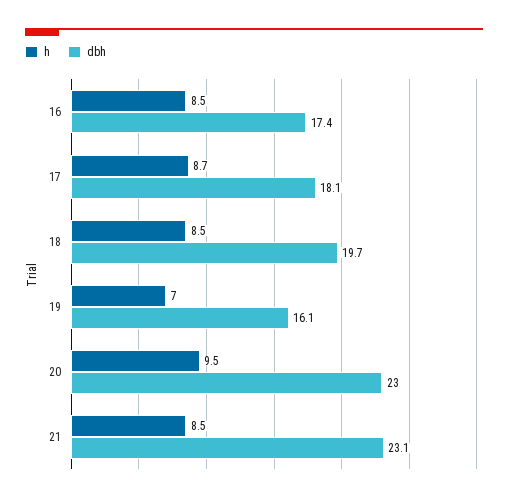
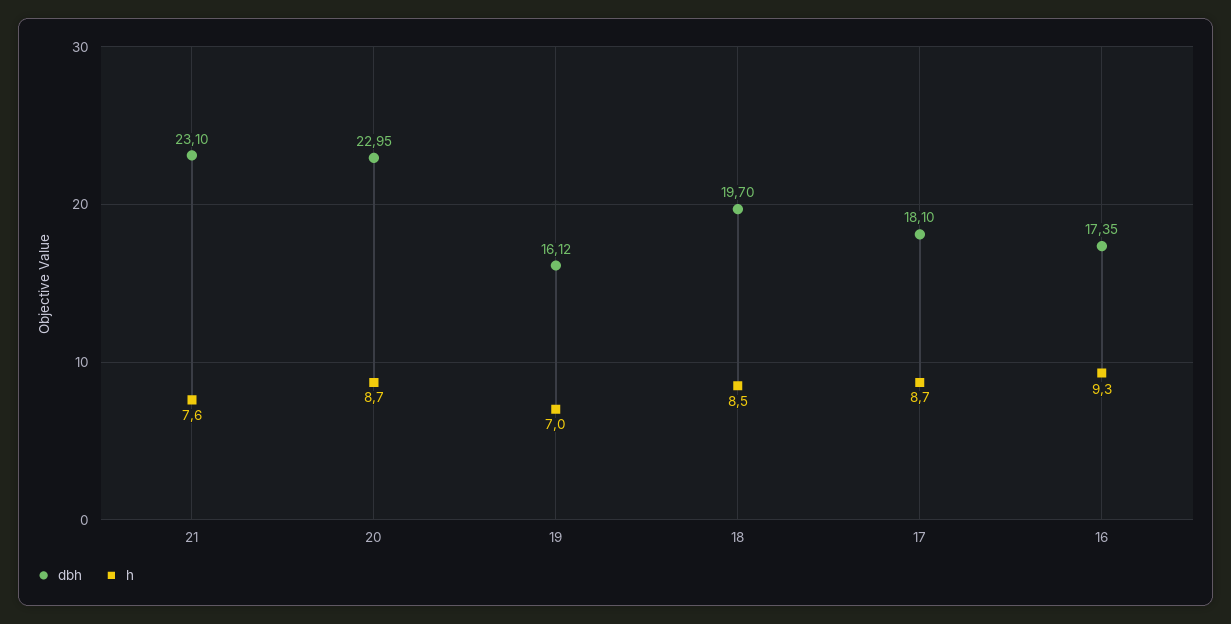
  {
    "h": {
-     "16": 8.5,
+     "16": 9.3,
      "17": 8.7,
      "18": 8.5,
      "19": 7,
-     "20": 9.5,
+     "20": 8.7,
-     "21": 8.5
+     "21": 7.6
    },
    "dbh": {
      "16": 17.35,
      "17": 18.1,
      "18": 19.7,
      "19": 16.12,
      "20": 22.95,
      "21": 23.1
    }
  }

